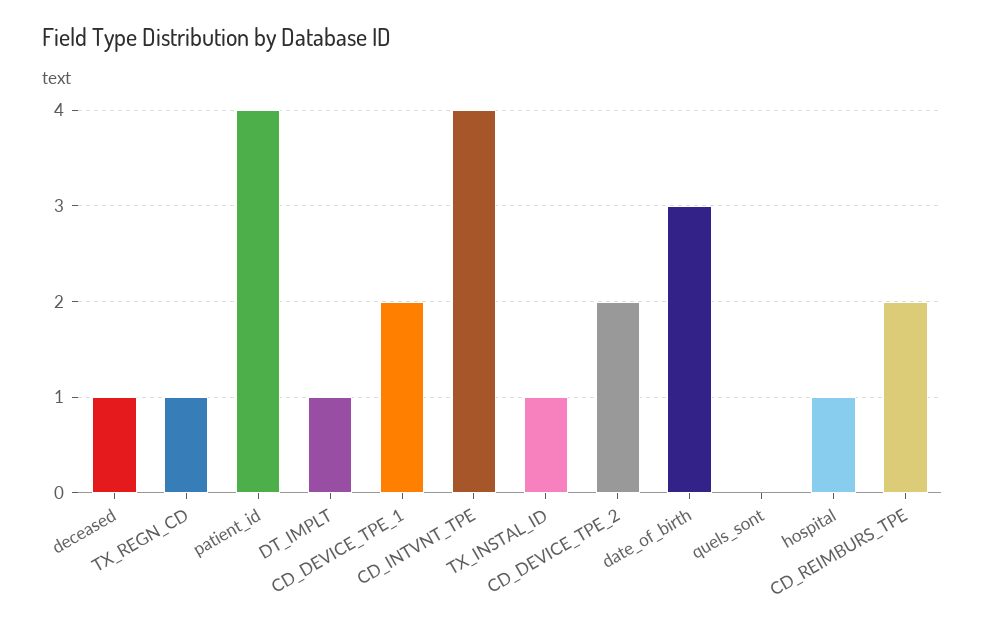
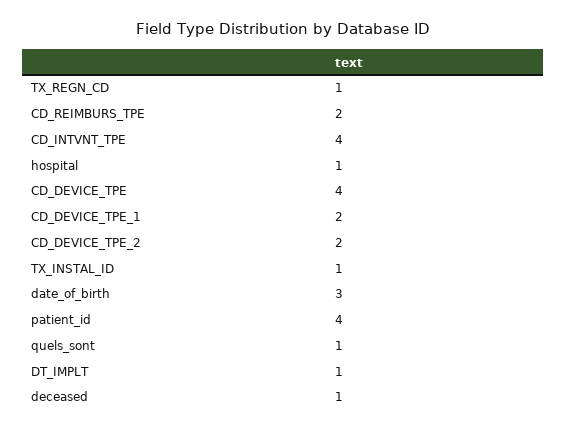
  {
    "deceased": 1,
    "TX_REGN_CD": 1,
    "patient_id": 4,
    "DT_IMPLT": 1,
    "CD_DEVICE_TPE_1": 2,
    "CD_INTVNT_TPE": 4,
    "TX_INSTAL_ID": 1,
    "CD_DEVICE_TPE_2": 2,
    "date_of_birth": 3,
-   "quels_sont": 0,
+   "quels_sont": 1,
    "hospital": 1,
-   "CD_REIMBURS_TPE": 2
+   "CD_REIMBURS_TPE": 2,
+   "CD_DEVICE_TPE": 4
  }

